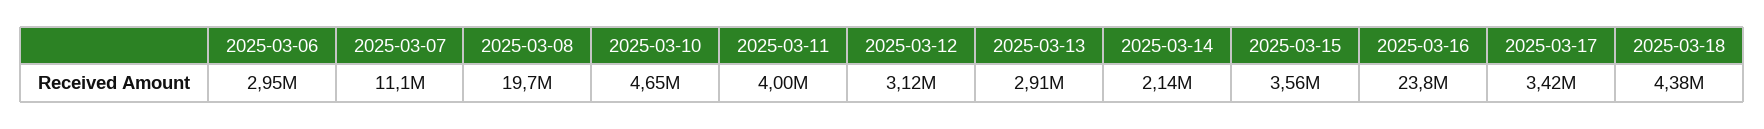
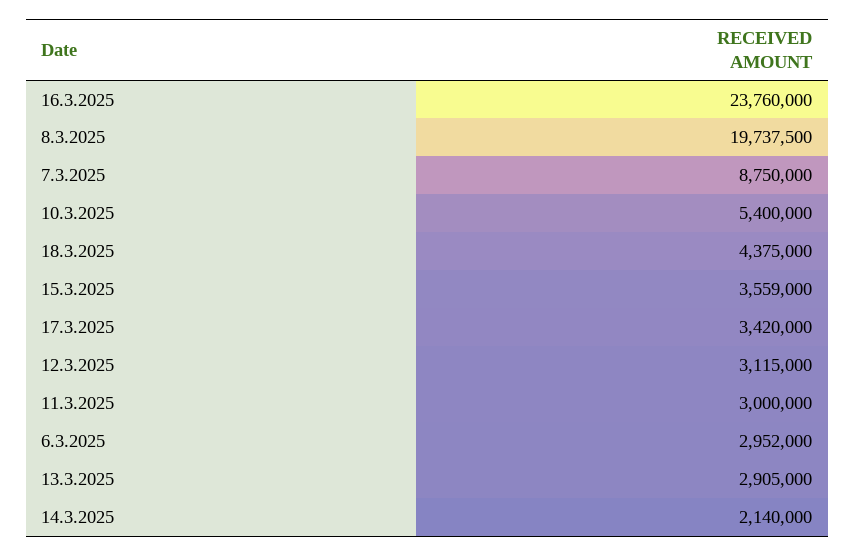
  {
    "2025-03-06": 2952000,
-   "2025-03-07": 11100000,
+   "2025-03-07": 8750000,
    "2025-03-08": 19737500,
-   "2025-03-10": 4650000,
+   "2025-03-10": 5400000,
-   "2025-03-11": 4000000,
+   "2025-03-11": 3000000,
    "2025-03-12": 3115000,
    "2025-03-13": 2905000,
    "2025-03-14": 2140000,
    "2025-03-15": 3559000,
    "2025-03-16": 23760000,
    "2025-03-17": 3420000,
    "2025-03-18": 4375000
  }

